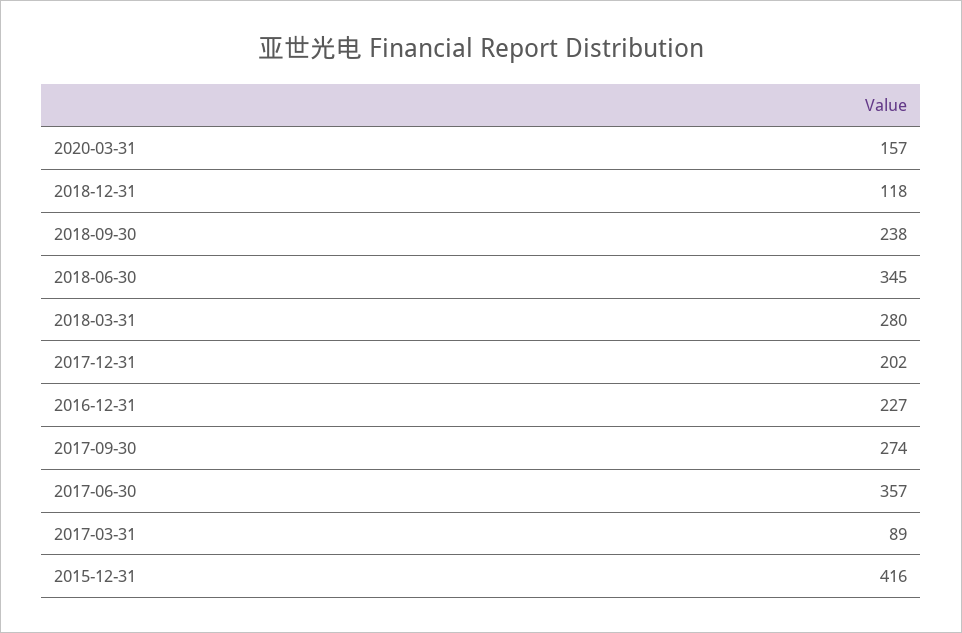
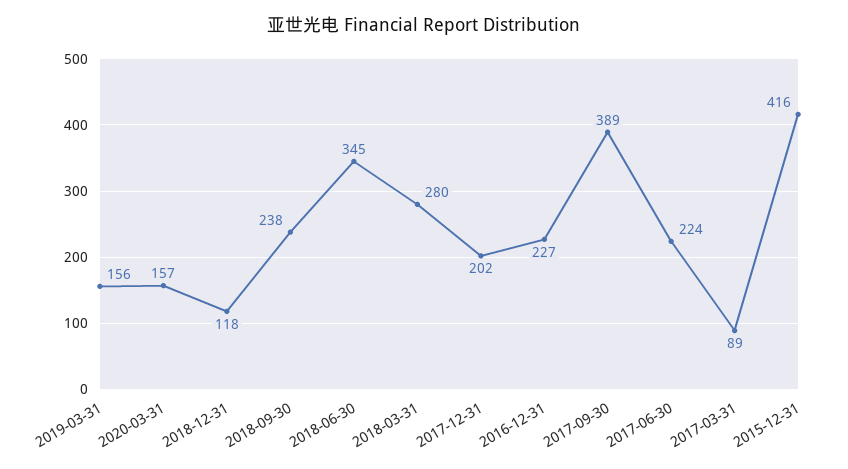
  {
    "2020-03-31": 157,
    "2018-12-31": 118,
    "2018-09-30": 238,
    "2018-06-30": 345,
    "2018-03-31": 280,
    "2017-12-31": 202,
    "2016-12-31": 227,
-   "2017-09-30": 274,
+   "2017-09-30": 389,
-   "2017-06-30": 357,
+   "2017-06-30": 224,
    "2017-03-31": 89,
-   "2015-12-31": 416
+   "2015-12-31": 416,
+   "2019-03-31": 156
  }

